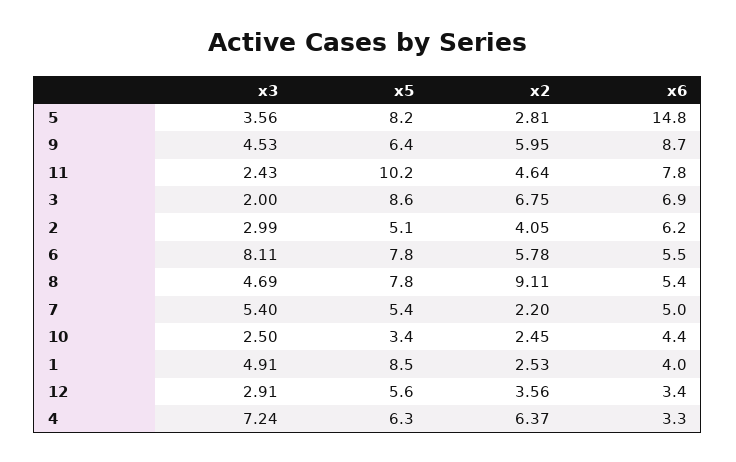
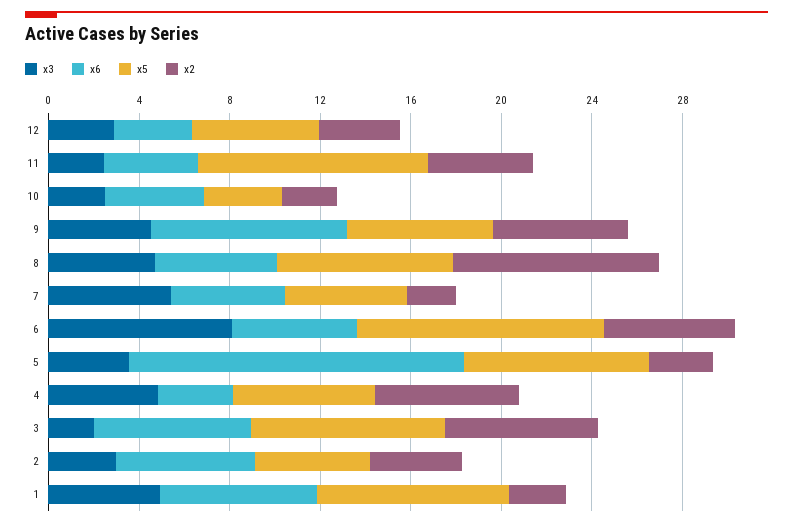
  {
    "x3": {
      "5": 3.56,
      "9": 4.53,
      "11": 2.43,
      "3": 2,
      "2": 2.99,
      "6": 8.11,
      "8": 4.69,
      "7": 5.4,
      "10": 2.5,
      "1": 4.91,
      "12": 2.91,
-     "4": 7.24
+     "4": 5
    },
    "x5": {
      "5": 8.2,
      "9": 6.4,
      "11": 10.2,
      "3": 8.6,
      "2": 5.1,
-     "6": 7.8,
+     "6": 11,
      "8": 7.8,
      "7": 5.4,
      "10": 3.4,
      "1": 8.5,
      "12": 5.6,
      "4": 6.3
    },
    "x2": {
      "5": 2.81,
      "9": 5.95,
      "11": 4.64,
      "3": 6.75,
      "2": 4.05,
      "6": 5.78,
      "8": 9.11,
      "7": 2.2,
      "10": 2.45,
      "1": 2.53,
      "12": 3.56,
      "4": 6.37
    },
    "x6": {
      "5": 14.8,
      "9": 8.7,
-     "11": 7.8,
+     "11": 4,
      "3": 6.9,
      "2": 6.2,
      "6": 5.5,
      "8": 5.4,
      "7": 5,
      "10": 4.4,
-     "1": 4,
+     "1": 7,
      "12": 3.4,
      "4": 3.3
    }
  }

